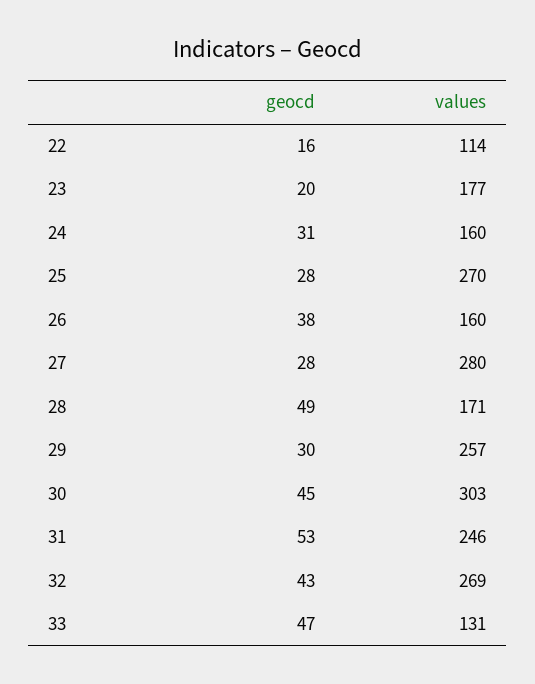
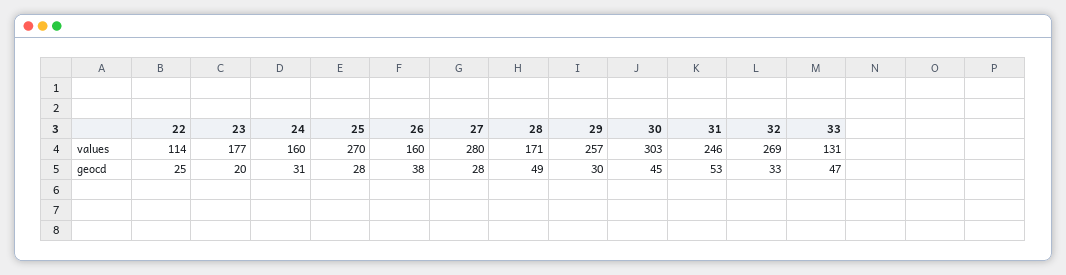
  {
    "geocd": {
-     "22": 16,
+     "22": 25,
      "23": 20,
      "24": 31,
      "25": 28,
      "26": 38,
      "27": 28,
      "28": 49,
      "29": 30,
      "30": 45,
      "31": 53,
-     "32": 43,
+     "32": 33,
      "33": 47
    },
    "values": {
      "22": 114,
      "23": 177,
      "24": 160,
      "25": 270,
      "26": 160,
      "27": 280,
      "28": 171,
      "29": 257,
      "30": 303,
      "31": 246,
      "32": 269,
      "33": 131
    }
  }

